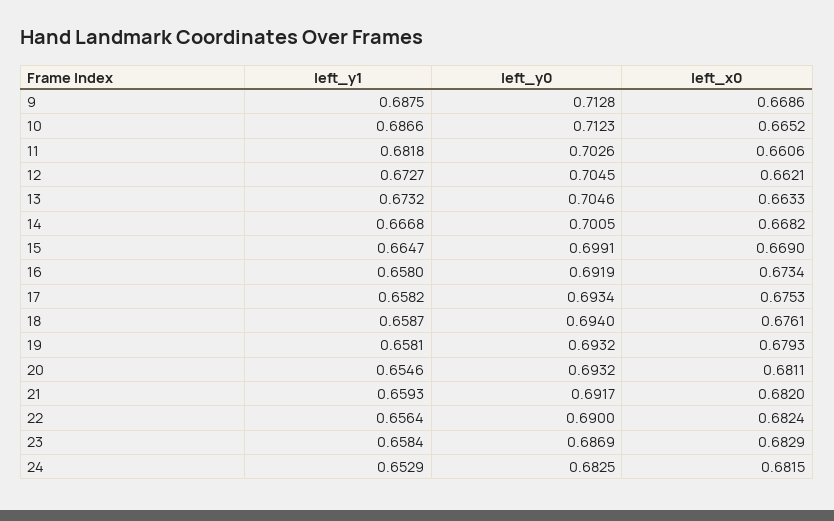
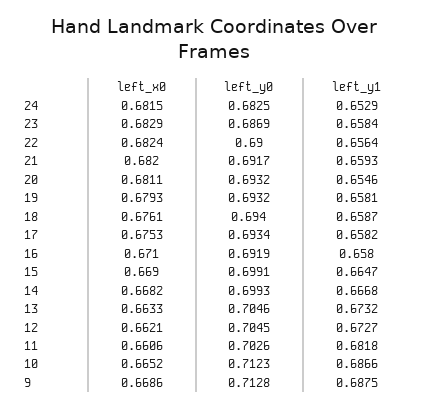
  {
    "left_y1": {
      "9": 0.6875,
      "10": 0.6866,
      "11": 0.6818,
      "12": 0.6727,
      "13": 0.6732,
      "14": 0.6668,
      "15": 0.6647,
      "16": 0.658,
      "17": 0.6582,
      "18": 0.6587,
      "19": 0.6581,
      "20": 0.6546,
      "21": 0.6593,
      "22": 0.6564,
      "23": 0.6584,
      "24": 0.6529
    },
    "left_y0": {
      "9": 0.7128,
      "10": 0.7123,
      "11": 0.7026,
      "12": 0.7045,
      "13": 0.7046,
-     "14": 0.7005,
+     "14": 0.6993,
      "15": 0.6991,
      "16": 0.6919,
      "17": 0.6934,
      "18": 0.694,
      "19": 0.6932,
      "20": 0.6932,
      "21": 0.6917,
      "22": 0.69,
      "23": 0.6869,
      "24": 0.6825
    },
    "left_x0": {
      "9": 0.6686,
      "10": 0.6652,
      "11": 0.6606,
      "12": 0.6621,
      "13": 0.6633,
      "14": 0.6682,
      "15": 0.669,
-     "16": 0.6734,
+     "16": 0.671,
      "17": 0.6753,
      "18": 0.6761,
      "19": 0.6793,
      "20": 0.6811,
      "21": 0.682,
      "22": 0.6824,
      "23": 0.6829,
      "24": 0.6815
    }
  }

